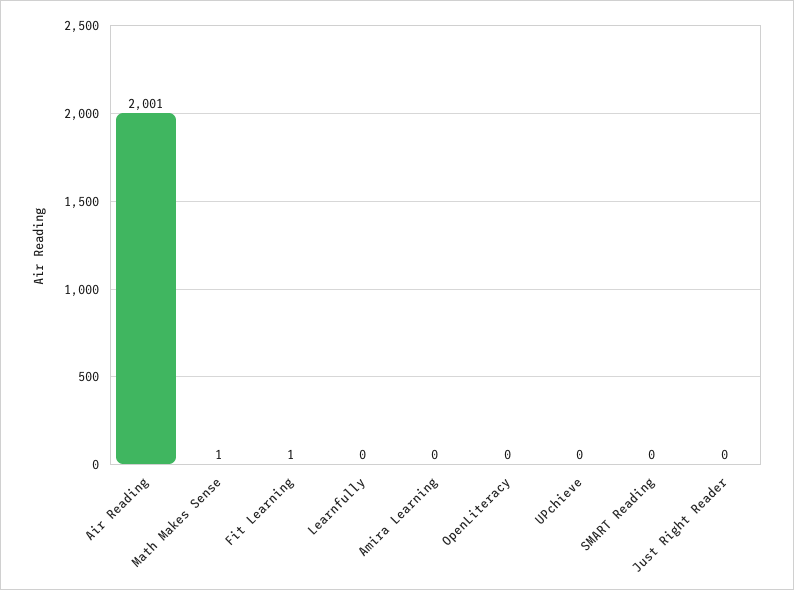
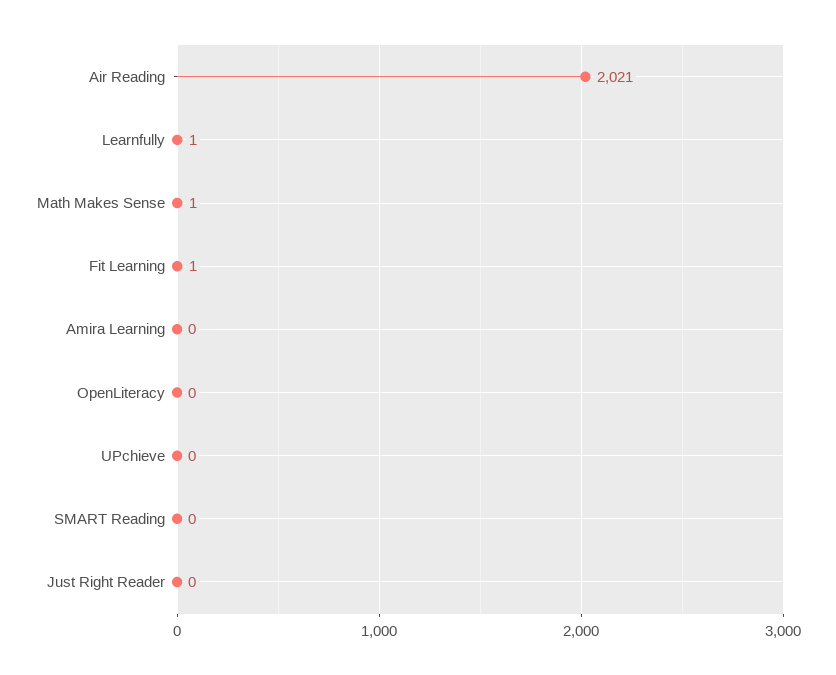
  {
-   "Air Reading": 2001,
+   "Air Reading": 2021,
    "Math Makes Sense": 1,
    "Fit Learning": 1,
-   "Learnfully": 0,
+   "Learnfully": 1,
    "Amira Learning": 0,
    "OpenLiteracy": 0,
    "UPchieve": 0,
    "SMART Reading": 0,
    "Just Right Reader": 0
  }

